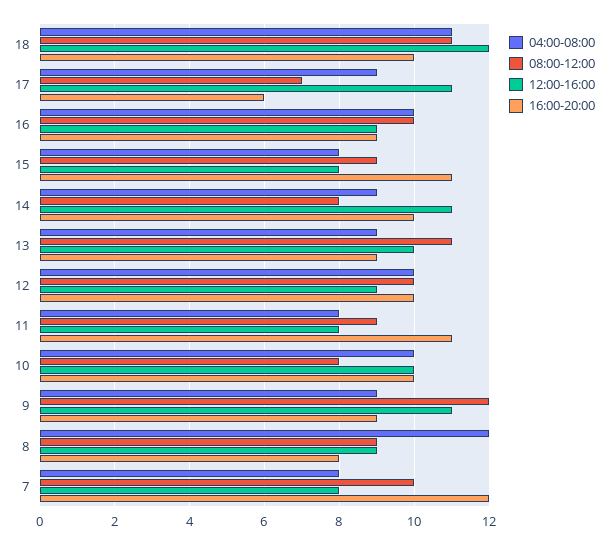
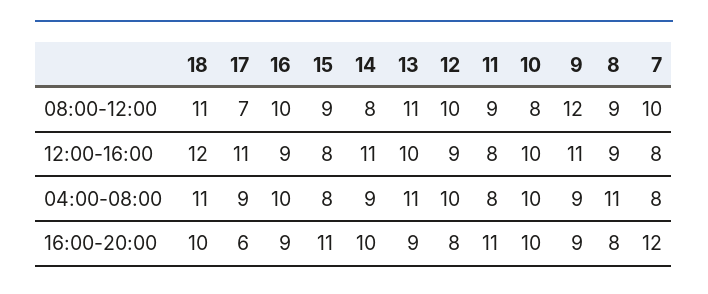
  {
    "04:00-08:00": {
      "18": 11,
      "17": 9,
      "16": 10,
      "15": 8,
      "14": 9,
-     "13": 9,
+     "13": 11,
      "12": 10,
      "11": 8,
      "10": 10,
      "9": 9,
-     "8": 12,
+     "8": 11,
      "7": 8
    },
    "08:00-12:00": {
      "18": 11,
      "17": 7,
      "16": 10,
      "15": 9,
      "14": 8,
      "13": 11,
      "12": 10,
      "11": 9,
      "10": 8,
      "9": 12,
      "8": 9,
      "7": 10
    },
    "12:00-16:00": {
      "18": 12,
      "17": 11,
      "16": 9,
      "15": 8,
      "14": 11,
      "13": 10,
      "12": 9,
      "11": 8,
      "10": 10,
      "9": 11,
      "8": 9,
      "7": 8
    },
    "16:00-20:00": {
      "18": 10,
      "17": 6,
      "16": 9,
      "15": 11,
      "14": 10,
      "13": 9,
-     "12": 10,
+     "12": 8,
      "11": 11,
      "10": 10,
      "9": 9,
      "8": 8,
      "7": 12
    }
  }

